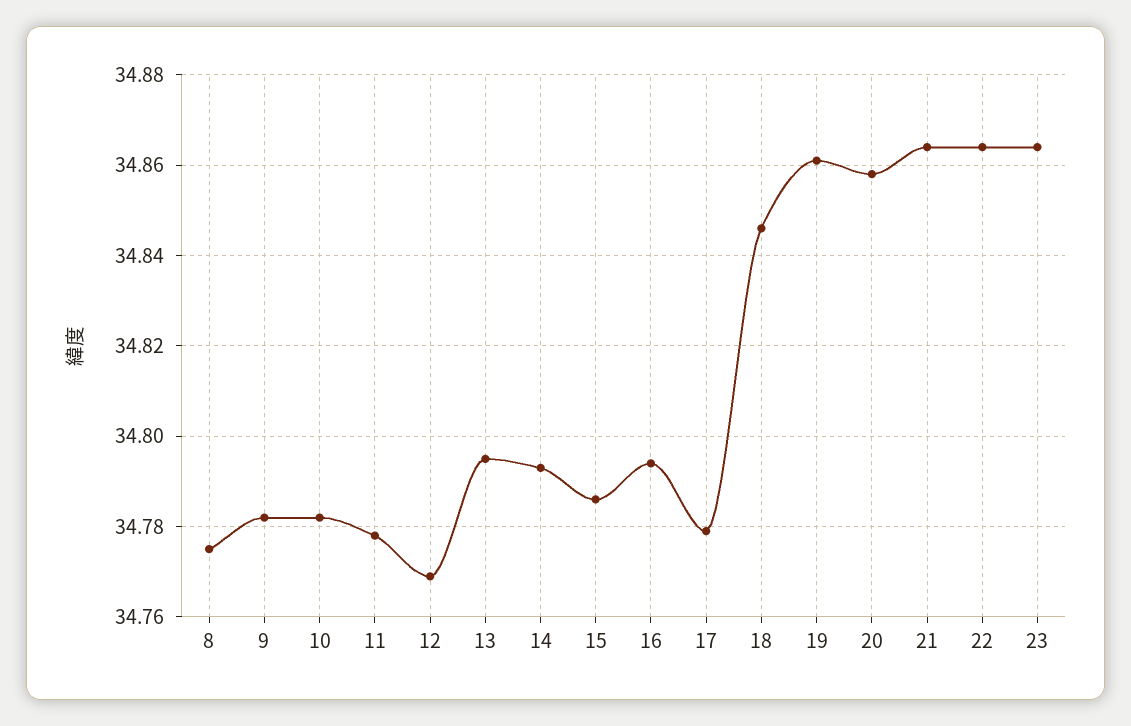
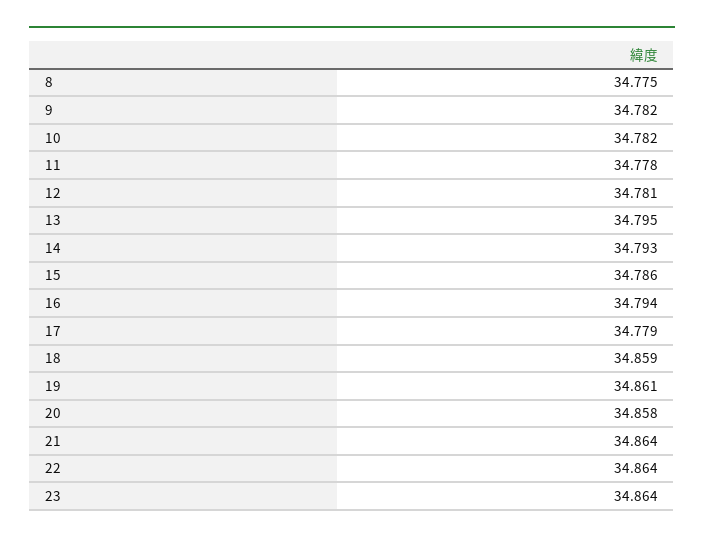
  {
    "8": 34.775,
    "9": 34.782,
    "10": 34.782,
    "11": 34.778,
-   "12": 34.77,
+   "12": 34.781,
    "13": 34.795,
    "14": 34.793,
    "15": 34.786,
    "16": 34.794,
    "17": 34.779,
-   "18": 34.845,
+   "18": 34.859,
    "19": 34.861,
    "20": 34.858,
    "21": 34.864,
    "22": 34.864,
    "23": 34.864
  }

